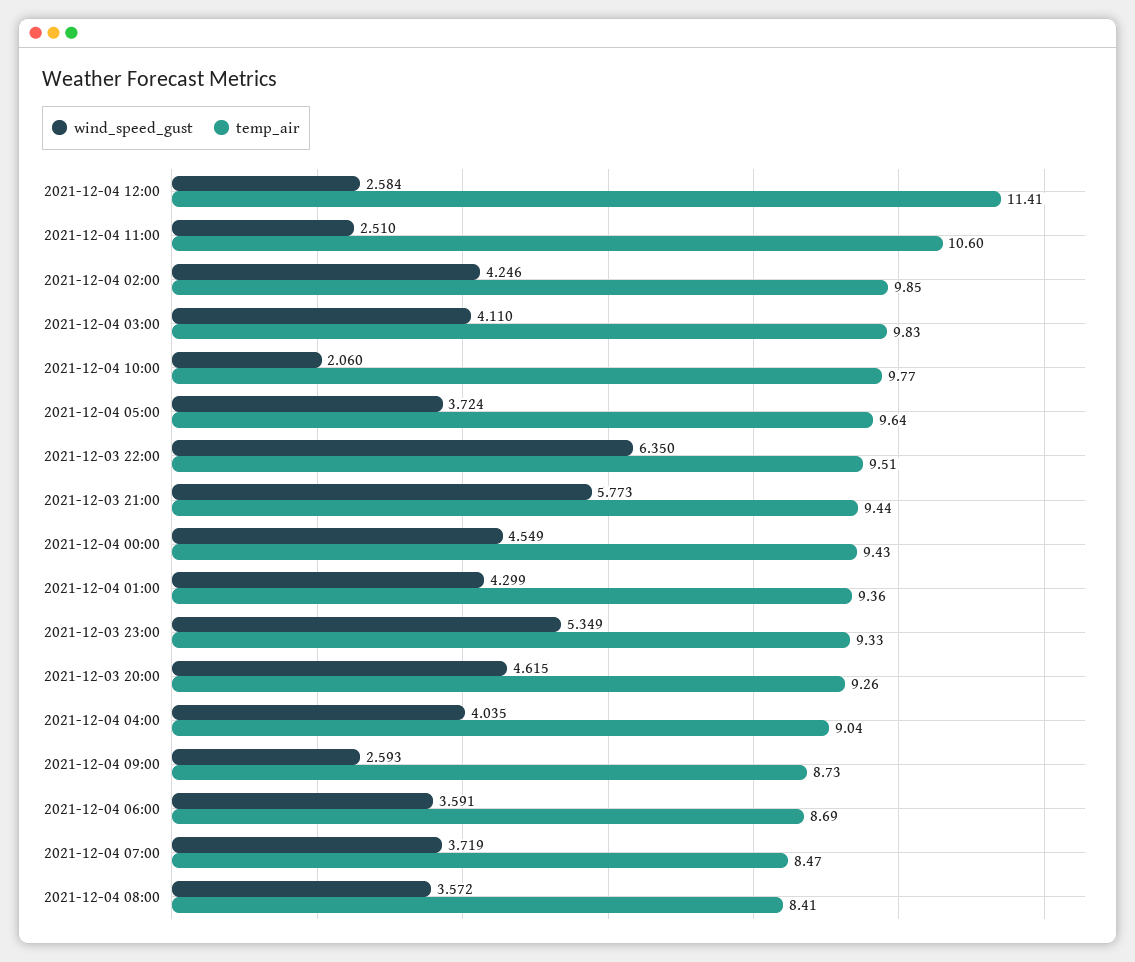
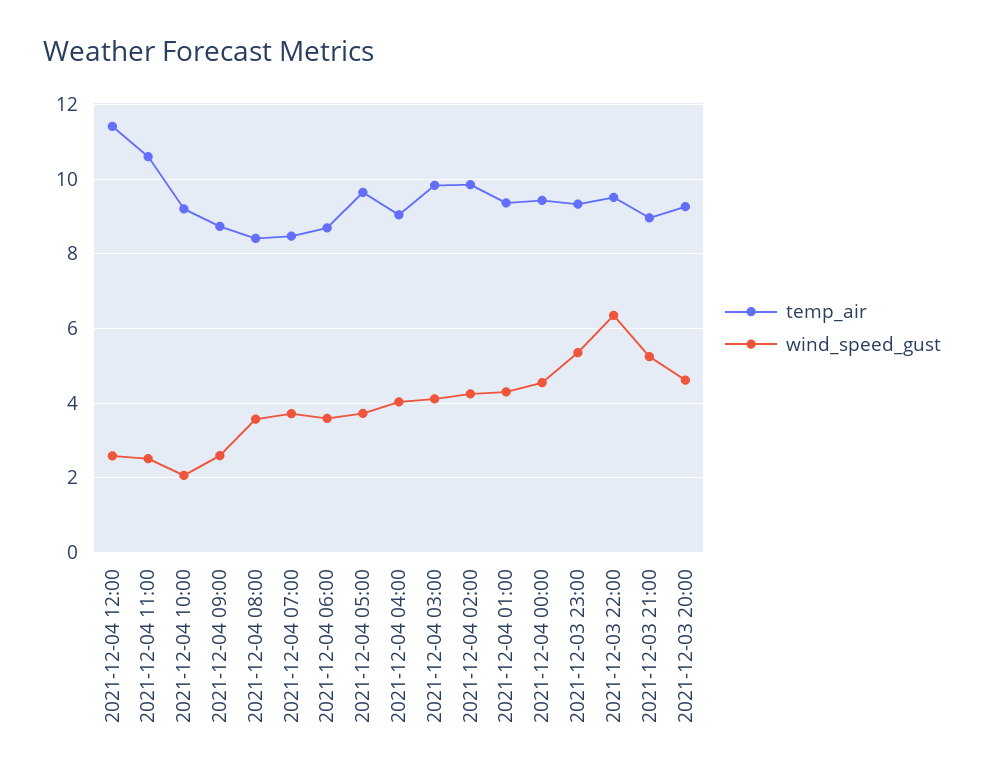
  {
    "wind_speed_gust": {
      "2021-12-04 12:00": 2.584,
      "2021-12-04 11:00": 2.51,
      "2021-12-04 02:00": 4.246,
      "2021-12-04 03:00": 4.11,
      "2021-12-04 10:00": 2.06,
      "2021-12-04 05:00": 3.724,
      "2021-12-03 22:00": 6.35,
-     "2021-12-03 21:00": 5.773,
+     "2021-12-03 21:00": 5.2,
      "2021-12-04 00:00": 4.549,
      "2021-12-04 01:00": 4.299,
      "2021-12-03 23:00": 5.349,
      "2021-12-03 20:00": 4.615,
      "2021-12-04 04:00": 4.035,
      "2021-12-04 09:00": 2.593,
      "2021-12-04 06:00": 3.591,
      "2021-12-04 07:00": 3.719,
      "2021-12-04 08:00": 3.572
    },
    "temp_air": {
      "2021-12-04 12:00": 11.41,
      "2021-12-04 11:00": 10.6,
      "2021-12-04 02:00": 9.85,
      "2021-12-04 03:00": 9.83,
-     "2021-12-04 10:00": 9.77,
+     "2021-12-04 10:00": 9.2,
      "2021-12-04 05:00": 9.64,
      "2021-12-03 22:00": 9.51,
-     "2021-12-03 21:00": 9.44,
+     "2021-12-03 21:00": 9,
      "2021-12-04 00:00": 9.43,
      "2021-12-04 01:00": 9.36,
      "2021-12-03 23:00": 9.33,
      "2021-12-03 20:00": 9.26,
      "2021-12-04 04:00": 9.04,
      "2021-12-04 09:00": 8.73,
      "2021-12-04 06:00": 8.69,
      "2021-12-04 07:00": 8.47,
      "2021-12-04 08:00": 8.41
    }
  }

